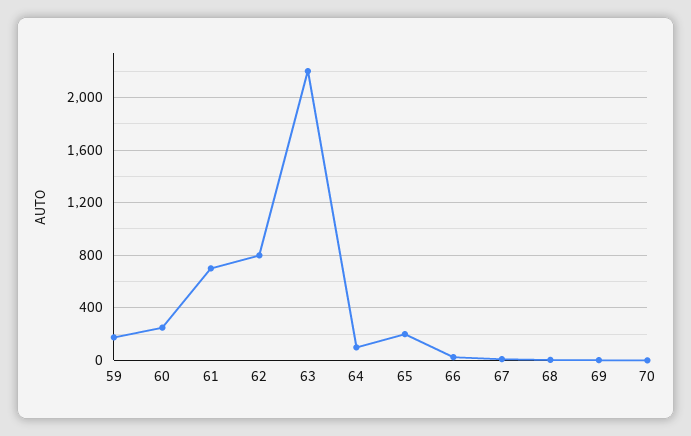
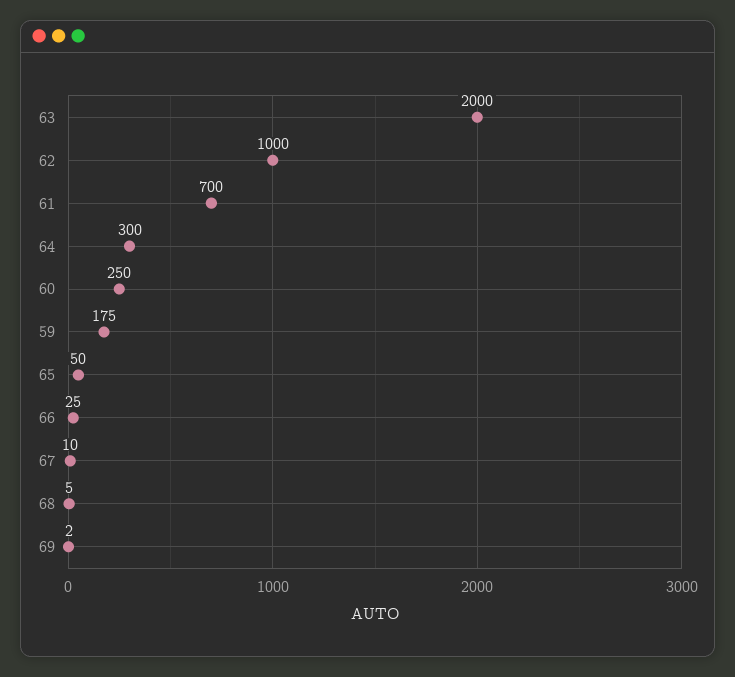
  {
    "59": 175,
    "60": 250,
    "61": 700,
-   "62": 800,
+   "62": 1000,
-   "63": 2200,
+   "63": 2000,
-   "64": 100,
+   "64": 300,
-   "65": 200,
+   "65": 50,
    "66": 25,
    "67": 10,
    "68": 5,
-   "69": 2,
+   "69": 2
-   "70": 0
  }

